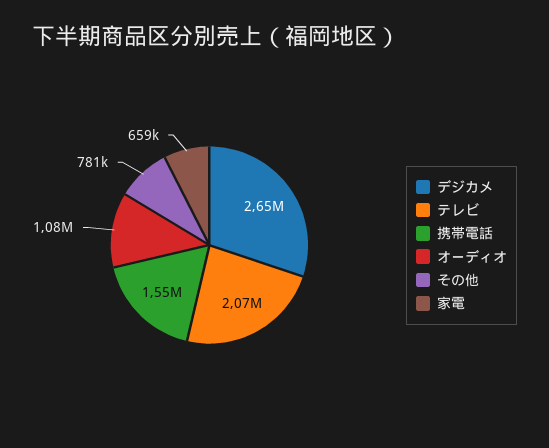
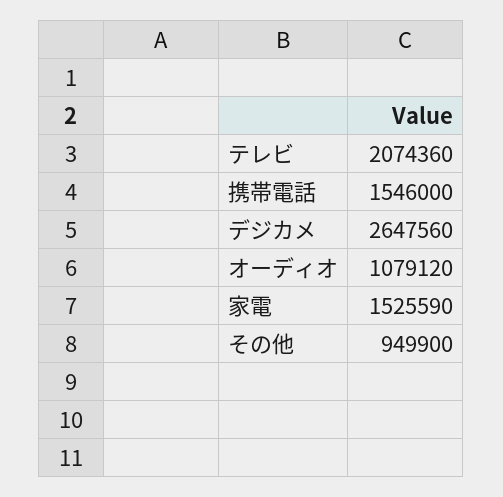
  {
    "デジカメ": 2647560,
    "テレビ": 2074360,
    "携帯電話": 1546000,
    "オーディオ": 1079120,
-   "その他": 781000,
+   "その他": 949900,
-   "家電": 659000
+   "家電": 1525590
  }

